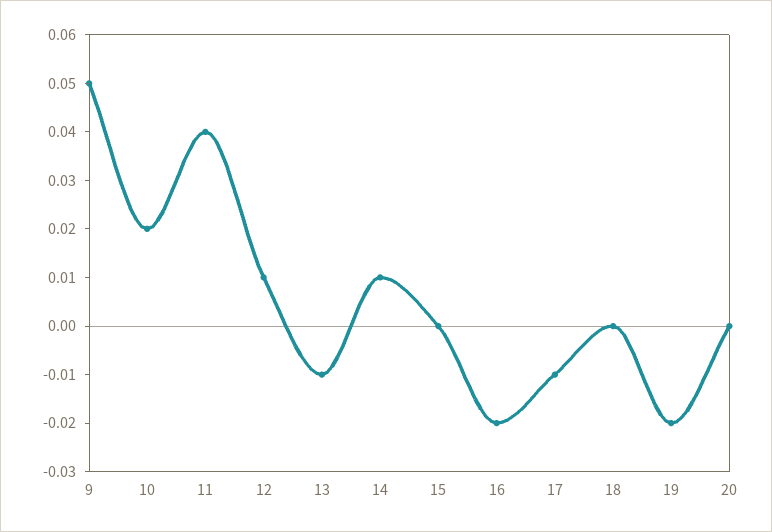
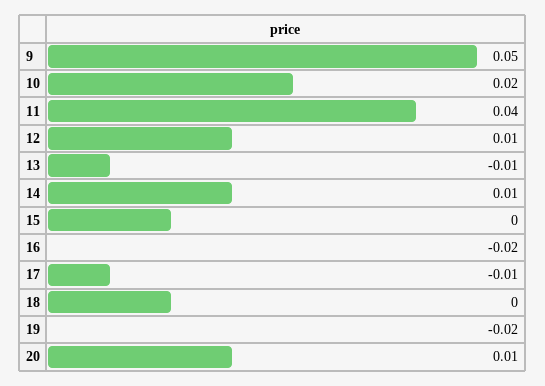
  {
    "9": 0.05,
    "10": 0.02,
    "11": 0.04,
    "12": 0.01,
    "13": -0.01,
    "14": 0.01,
    "15": 0,
    "16": -0.02,
    "17": -0.01,
    "18": 0,
    "19": -0.02,
-   "20": 0
+   "20": 0.01
  }

